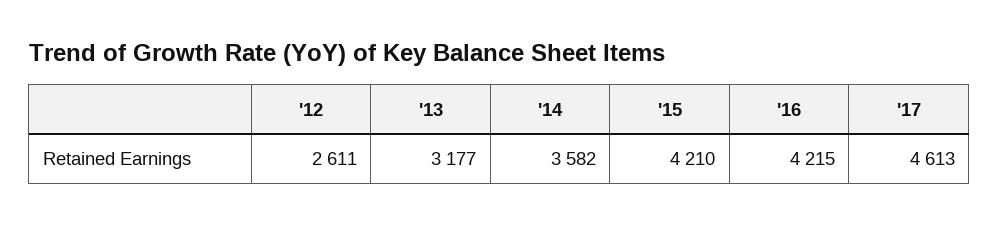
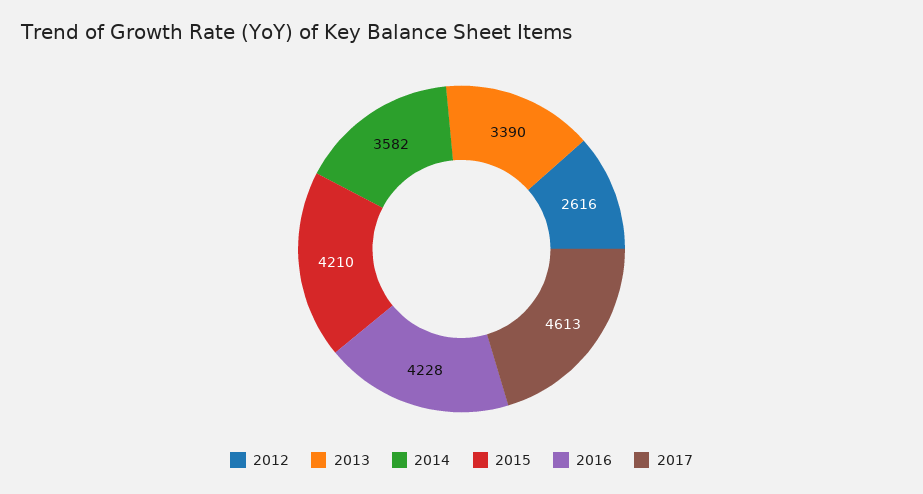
  {
-   "'12": 2611,
+   "'12": 2616,
-   "'13": 3177,
+   "'13": 3390,
    "'14": 3582,
    "'15": 4210,
-   "'16": 4215,
+   "'16": 4228,
    "'17": 4613
  }

